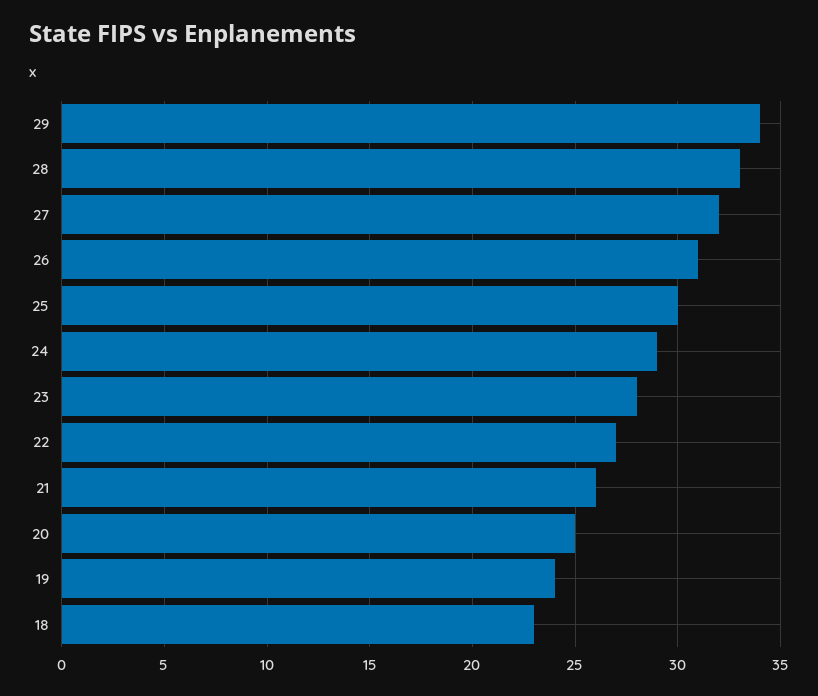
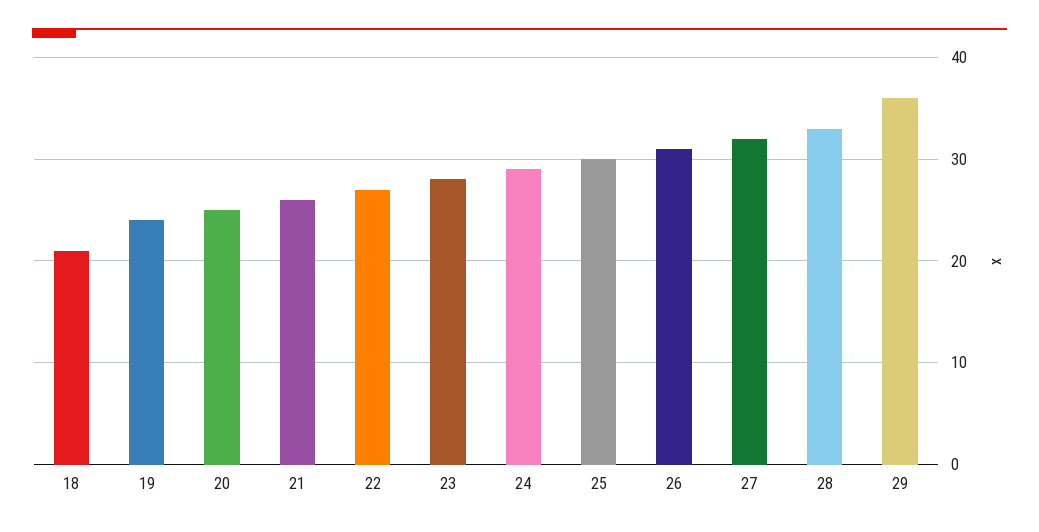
  {
-   "29": 34,
+   "29": 36,
    "28": 33,
    "27": 32,
    "26": 31,
    "25": 30,
    "24": 29,
    "23": 28,
    "22": 27,
    "21": 26,
    "20": 25,
    "19": 24,
-   "18": 23
+   "18": 21
  }

